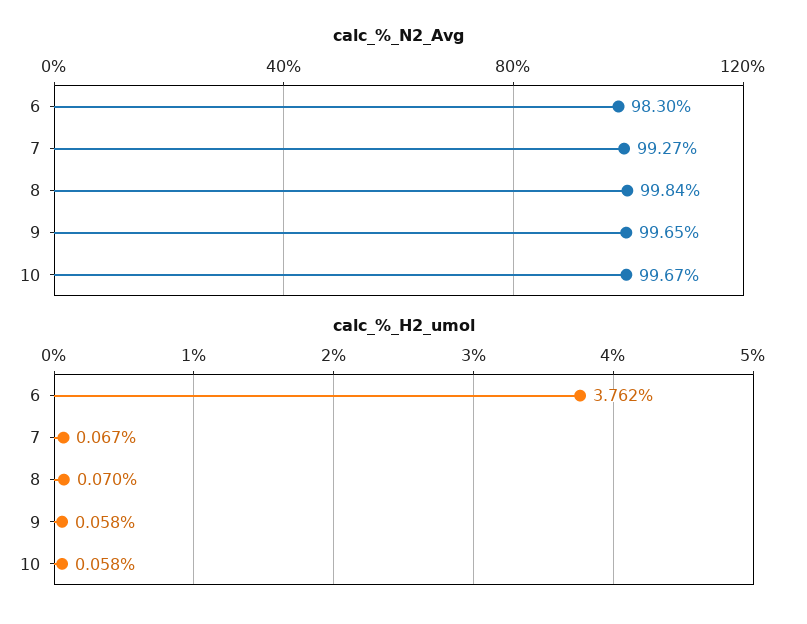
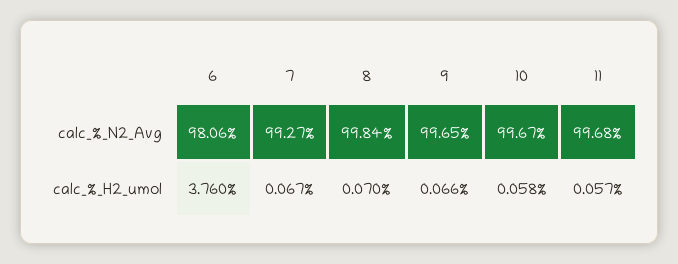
  {
    "calc_%_N2_Avg": {
-     "6": 98.3,
+     "6": 98.06,
      "7": 99.27,
      "8": 99.84,
      "9": 99.65,
-     "10": 99.67
+     "10": 99.67,
+     "11": 99.68
    },
    "calc_%_H2_umol": {
-     "6": 3.762,
+     "6": 3.76,
      "7": 0.067,
      "8": 0.07,
-     "9": 0.058,
+     "9": 0.066,
-     "10": 0.058
+     "10": 0.058,
+     "11": 0.057
    }
  }

